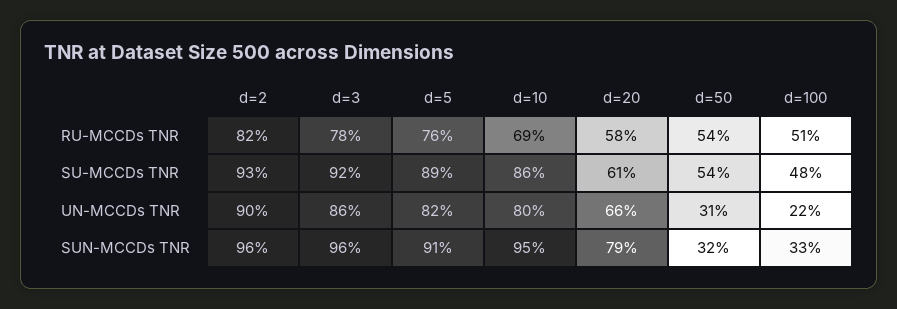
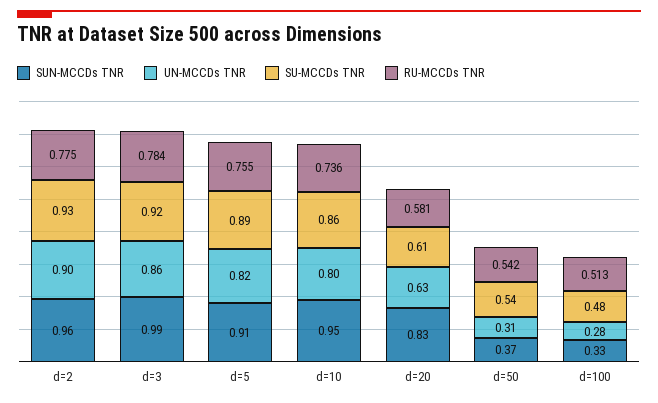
  {
    "RU-MCCDs TNR": {
-     "d=2": 0.82,
+     "d=2": 0.775,
      "d=3": 0.784,
      "d=5": 0.755,
-     "d=10": 0.69,
+     "d=10": 0.736,
      "d=20": 0.581,
      "d=50": 0.542,
      "d=100": 0.513
    },
    "SU-MCCDs TNR": {
      "d=2": 0.93,
      "d=3": 0.92,
      "d=5": 0.89,
      "d=10": 0.86,
      "d=20": 0.61,
      "d=50": 0.54,
      "d=100": 0.48
    },
    "UN-MCCDs TNR": {
      "d=2": 0.9,
      "d=3": 0.86,
      "d=5": 0.82,
      "d=10": 0.8,
-     "d=20": 0.66,
+     "d=20": 0.63,
      "d=50": 0.31,
-     "d=100": 0.22
+     "d=100": 0.28
    },
    "SUN-MCCDs TNR": {
      "d=2": 0.96,
-     "d=3": 0.96,
+     "d=3": 0.99,
      "d=5": 0.91,
      "d=10": 0.95,
-     "d=20": 0.79,
+     "d=20": 0.83,
-     "d=50": 0.32,
+     "d=50": 0.37,
      "d=100": 0.33
    }
  }

